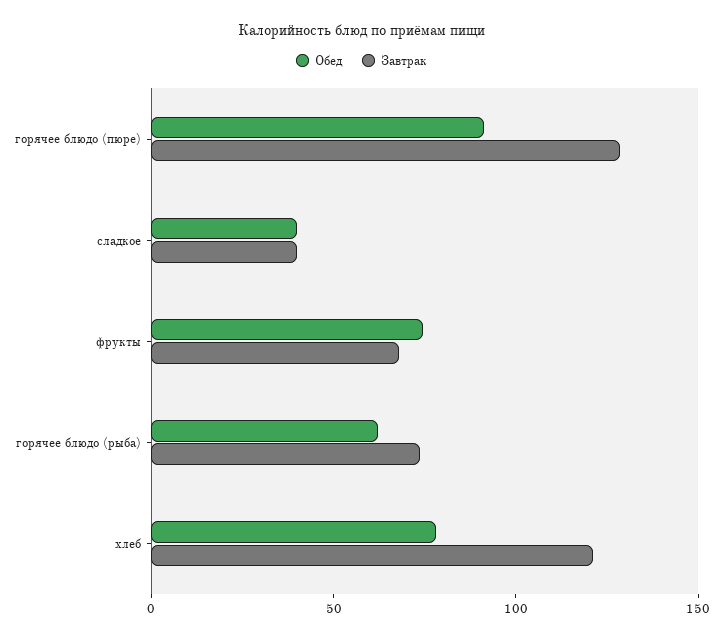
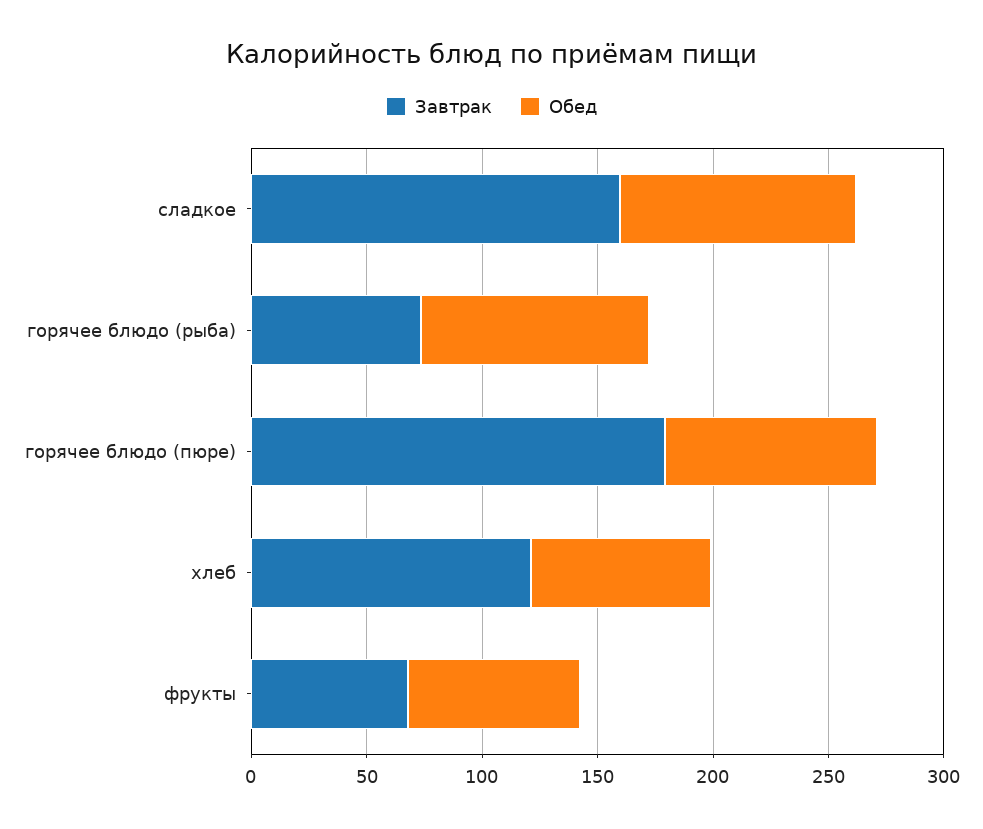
  {
    "Обед": {
      "горячее блюдо (пюре)": 90,
-     "сладкое": 40,
+     "сладкое": 100,
      "фрукты": 70,
-     "горячее блюдо (рыба)": 60,
+     "горячее блюдо (рыба)": 100,
      "хлеб": 80
    },
    "Завтрак": {
-     "горячее блюдо (пюре)": 130,
+     "горячее блюдо (пюре)": 180,
-     "сладкое": 40,
+     "сладкое": 160,
      "фрукты": 70,
      "горячее блюдо (рыба)": 70,
      "хлеб": 120
    }
  }

